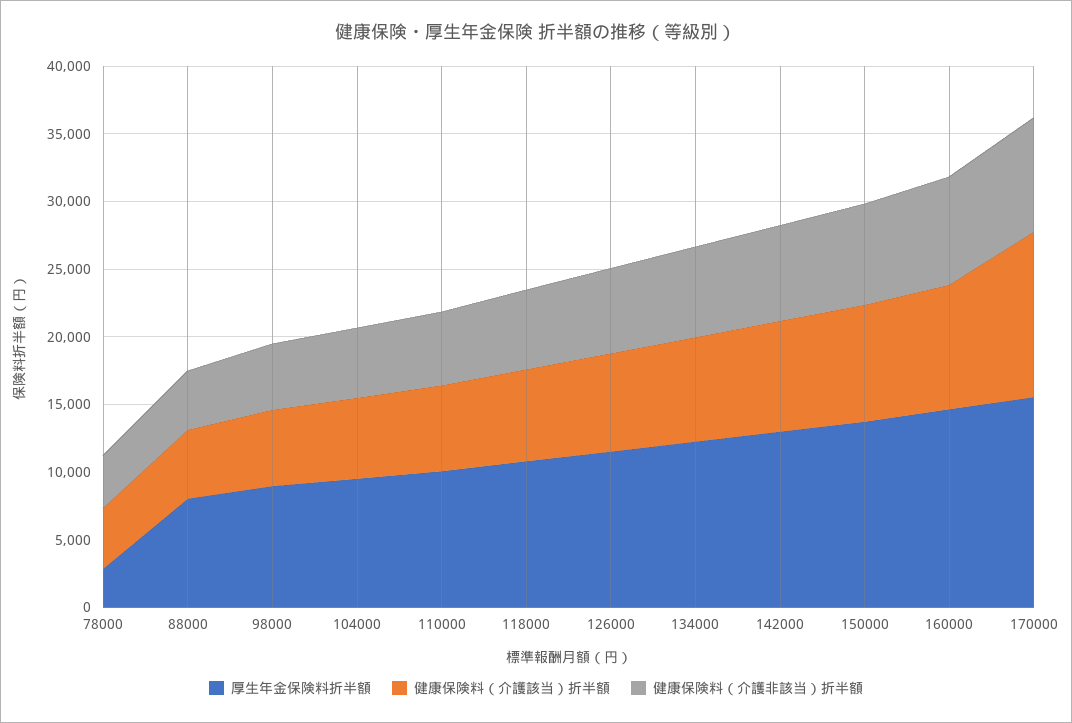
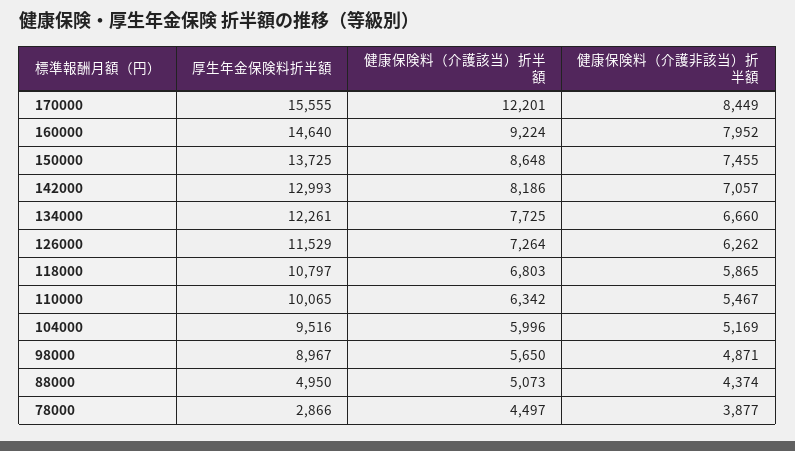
  {
    "厚生年金保険料折半額": {
      "78000": 2866,
-     "88000": 8000,
+     "88000": 4950,
      "98000": 8967,
      "104000": 9516,
      "110000": 10065,
      "118000": 10797,
      "126000": 11529,
      "134000": 12261,
      "142000": 12993,
      "150000": 13725,
      "160000": 14640,
      "170000": 15555
    },
    "健康保険料（介護該当）折半額": {
      "78000": 4497,
      "88000": 5073,
      "98000": 5650,
      "104000": 5996,
      "110000": 6342,
      "118000": 6803,
      "126000": 7264,
      "134000": 7725,
      "142000": 8186,
      "150000": 8648,
      "160000": 9224,
      "170000": 12201
    },
    "健康保険料（介護非該当）折半額": {
      "78000": 3877,
      "88000": 4374,
      "98000": 4871,
      "104000": 5169,
      "110000": 5467,
      "118000": 5865,
      "126000": 6262,
      "134000": 6660,
      "142000": 7057,
      "150000": 7455,
      "160000": 7952,
      "170000": 8449
    }
  }

